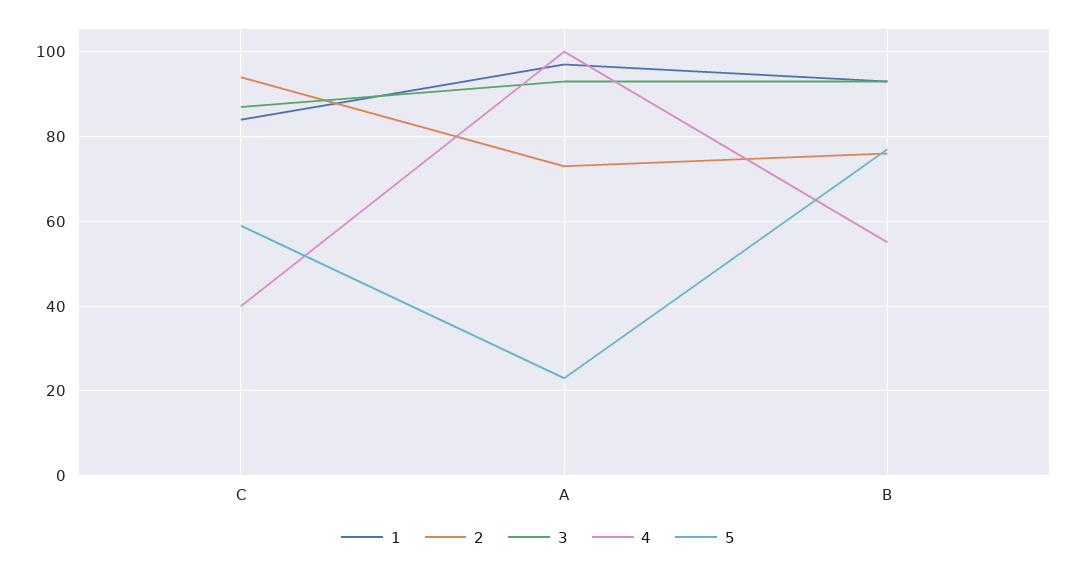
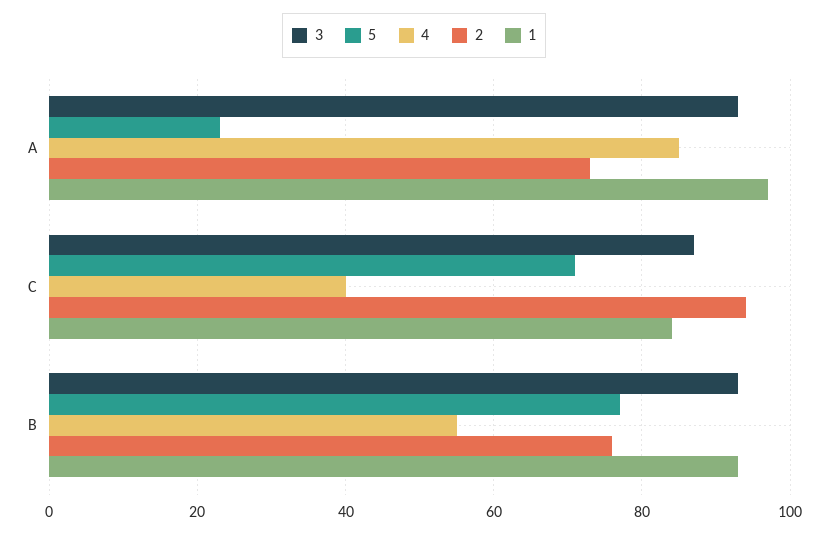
  {
    "1": {
      "C": 85,
      "A": 95,
      "B": 95
    },
    "2": {
      "C": 95,
      "A": 75,
      "B": 75
    },
    "3": {
      "C": 85,
      "A": 95,
      "B": 95
    },
    "4": {
      "C": 40,
-     "A": 100,
+     "A": 85,
      "B": 55
    },
    "5": {
-     "C": 60,
+     "C": 70,
      "A": 25,
      "B": 75
    }
  }

